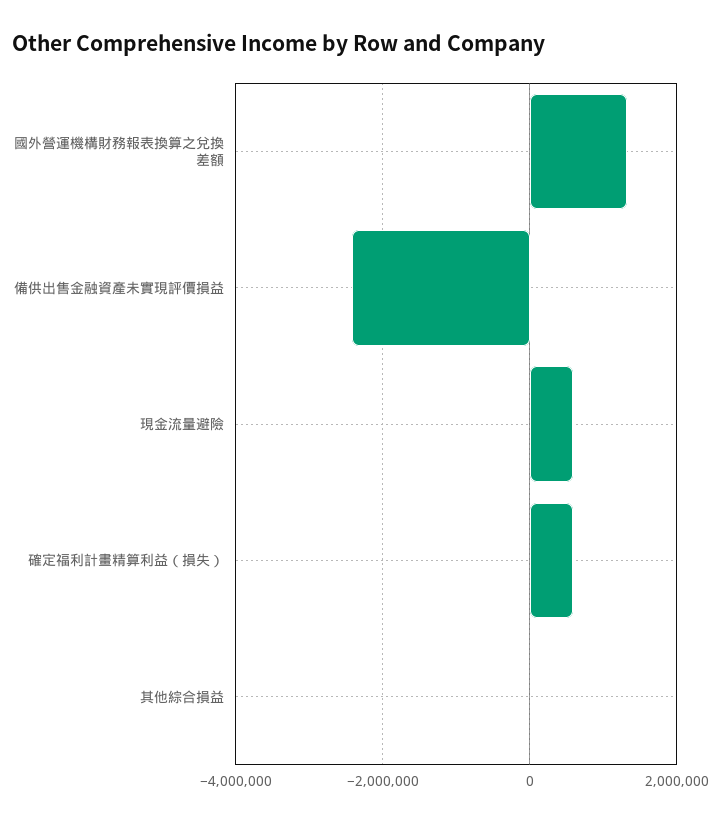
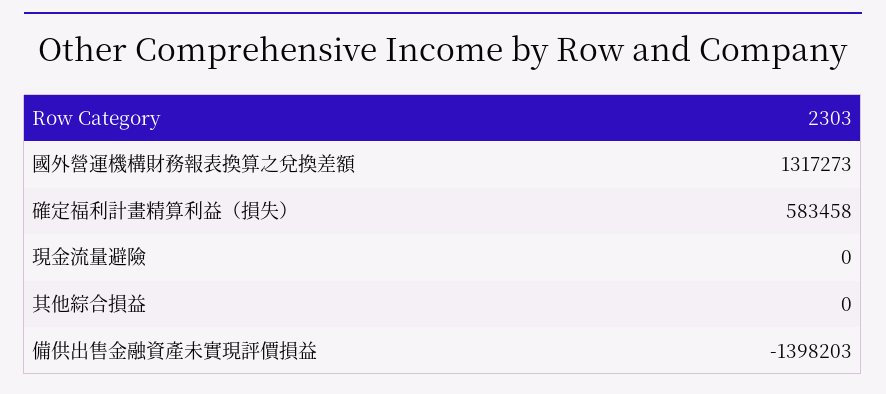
  {
    "國外營運機構財務報表換算之兌換差額": 1317273,
-   "備供出售金融資產未實現評價損益": -2400000,
+   "備供出售金融資產未實現評價損益": -1398203,
-   "現金流量避險": 600000,
+   "現金流量避險": 0,
    "確定福利計畫精算利益（損失）": 583458,
    "其他綜合損益": 0
  }

